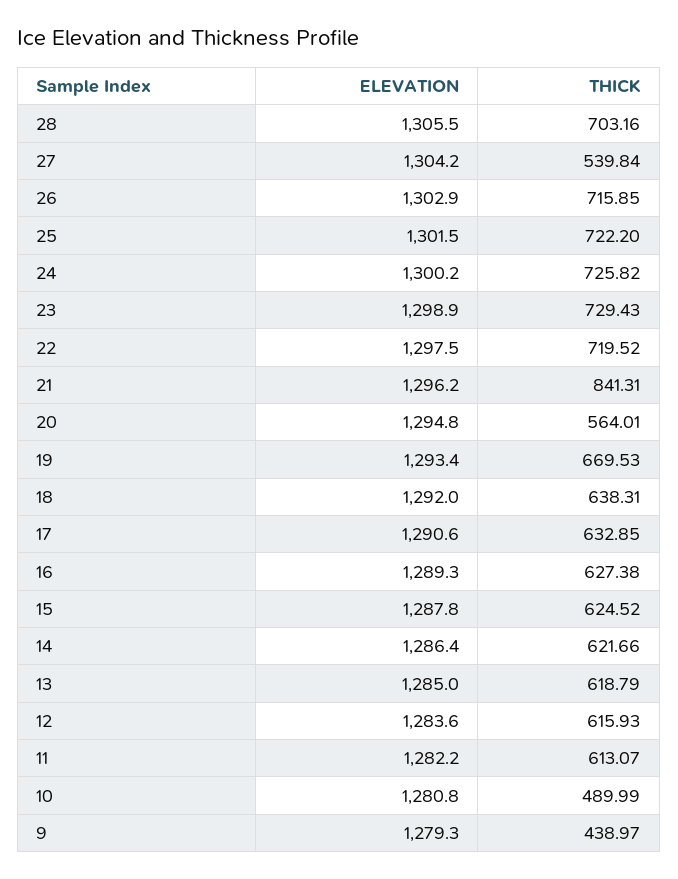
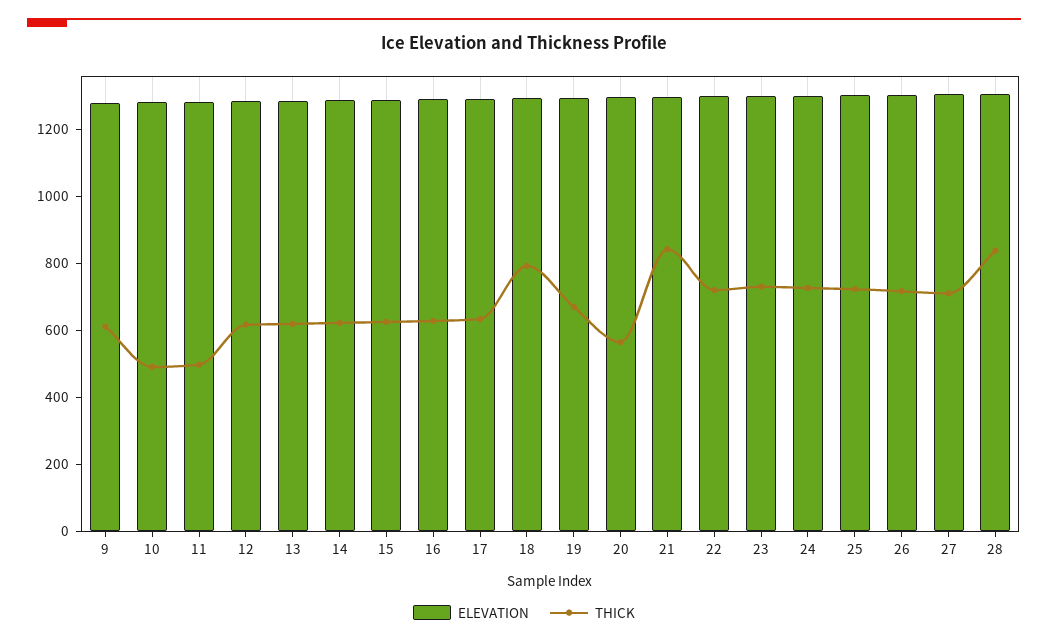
  {
    "ELEVATION": {
      "28": 1305.5,
      "27": 1304.2,
      "26": 1302.9,
      "25": 1301.5,
      "24": 1300.2,
      "23": 1298.9,
      "22": 1297.5,
      "21": 1296.2,
      "20": 1294.8,
      "19": 1293.4,
      "18": 1292,
      "17": 1290.6,
      "16": 1289.3,
      "15": 1287.8,
      "14": 1286.4,
      "13": 1285,
      "12": 1283.6,
      "11": 1282.2,
      "10": 1280.8,
      "9": 1279.3
    },
    "THICK": {
-     "28": 703.16,
+     "28": 850,
-     "27": 539.84,
+     "27": 700,
      "26": 715.85,
      "25": 722.2,
      "24": 725.82,
      "23": 729.43,
      "22": 719.52,
      "21": 841.31,
      "20": 564.01,
      "19": 669.53,
-     "18": 638.31,
+     "18": 800,
      "17": 632.85,
      "16": 627.38,
      "15": 624.52,
      "14": 621.66,
      "13": 618.79,
      "12": 615.93,
-     "11": 613.07,
+     "11": 500,
      "10": 489.99,
-     "9": 438.97
+     "9": 600
    }
  }

